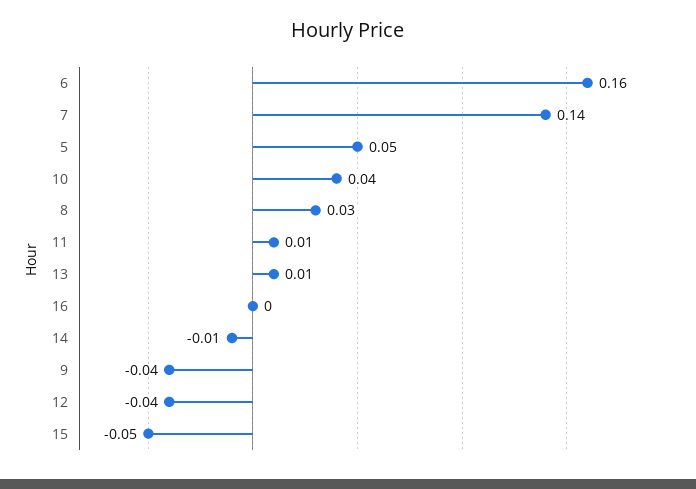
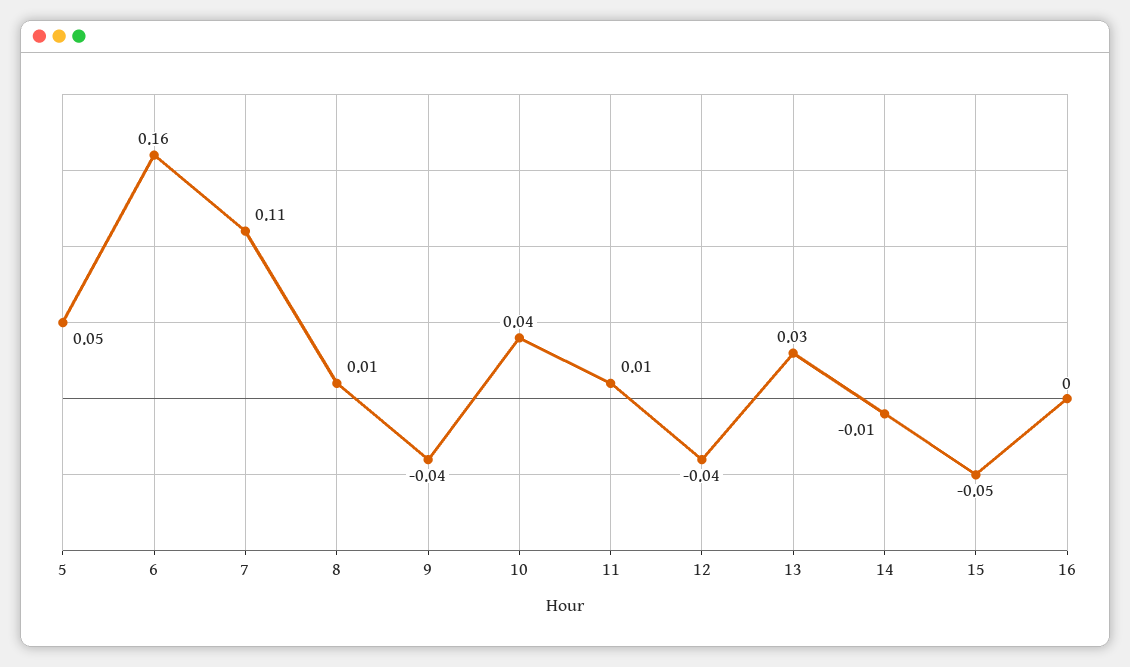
  {
    "6": 0.16,
-   "7": 0.14,
+   "7": 0.11,
    "5": 0.05,
    "10": 0.04,
-   "8": 0.03,
+   "8": 0.01,
    "11": 0.01,
-   "13": 0.01,
+   "13": 0.03,
    "16": 0,
    "14": -0.01,
    "9": -0.04,
    "12": -0.04,
    "15": -0.05
  }

